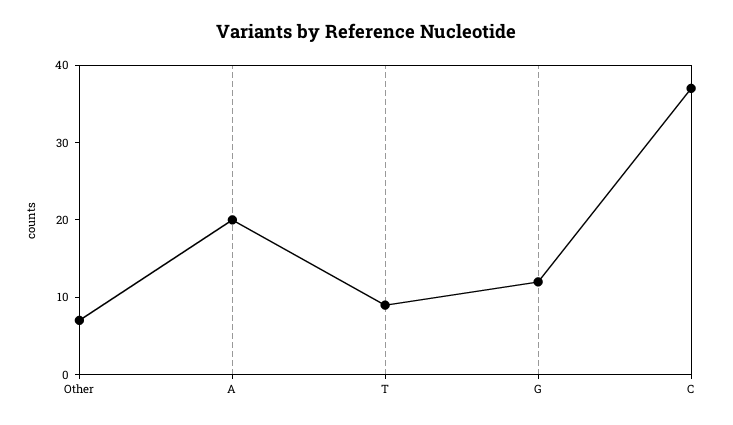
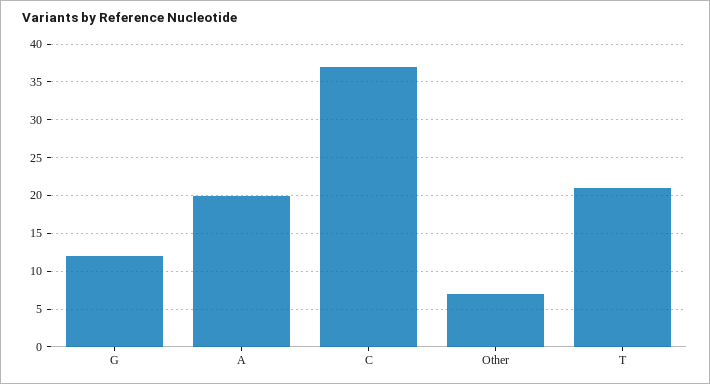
  {
    "Other": 7,
    "A": 20,
-   "T": 10,
+   "T": 21,
    "G": 12,
    "C": 37
  }

